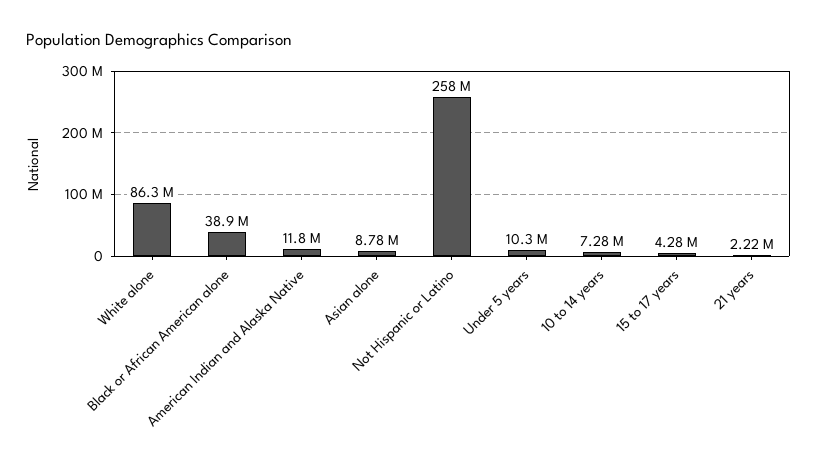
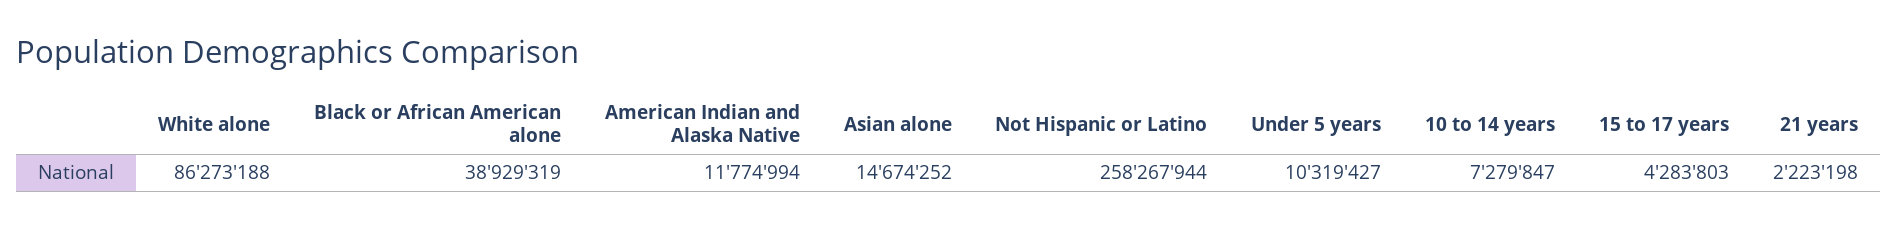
  {
    "White alone": 86273188,
    "Black or African American alone": 38929319,
    "American Indian and Alaska Native": 11774994,
-   "Asian alone": 8780000,
+   "Asian alone": 14674252,
    "Not Hispanic or Latino": 258267944,
    "Under 5 years": 10319427,
    "10 to 14 years": 7279847,
    "15 to 17 years": 4283803,
    "21 years": 2223198
  }

